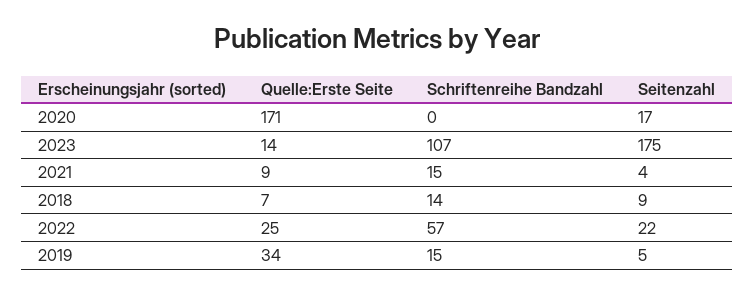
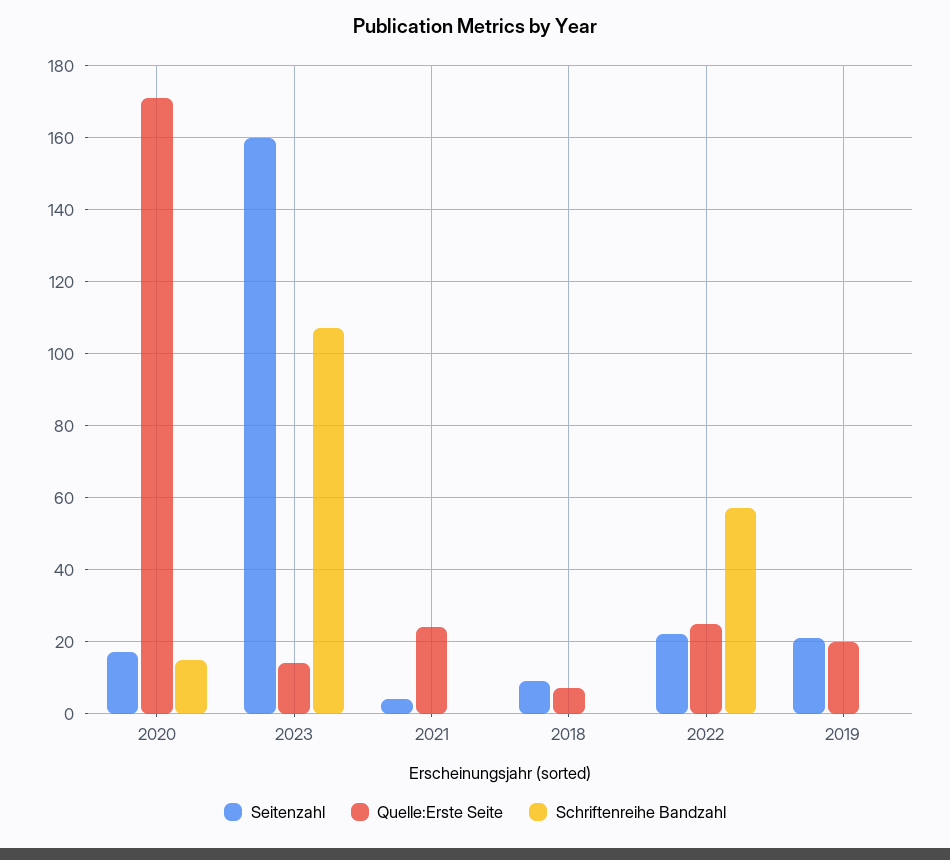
  {
    "Quelle:Erste Seite": {
      "2020": 171,
      "2023": 14,
-     "2021": 9,
+     "2021": 25,
      "2018": 7,
      "2022": 25,
-     "2019": 34
+     "2019": 20
    },
    "Schriftenreihe Bandzahl": {
-     "2020": 0,
+     "2020": 15,
      "2023": 107,
-     "2021": 15,
+     "2021": 0,
-     "2018": 14,
+     "2018": 0,
      "2022": 57,
-     "2019": 15
+     "2019": 0
    },
    "Seitenzahl": {
      "2020": 17,
-     "2023": 175,
+     "2023": 160,
      "2021": 4,
      "2018": 9,
      "2022": 22,
-     "2019": 5
+     "2019": 20
    }
  }

